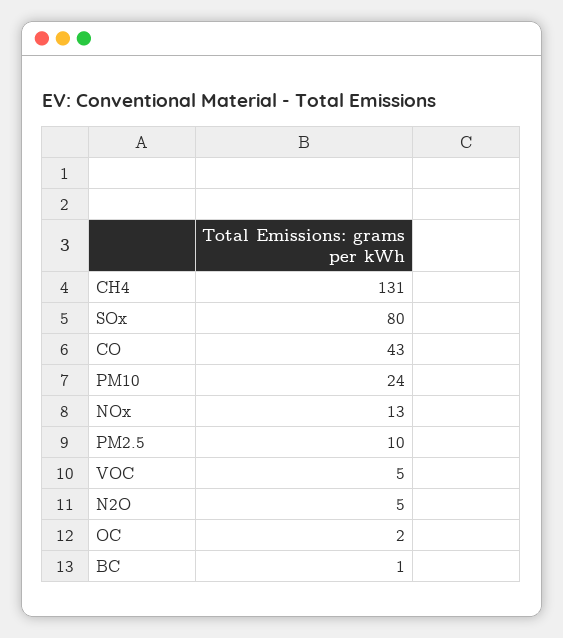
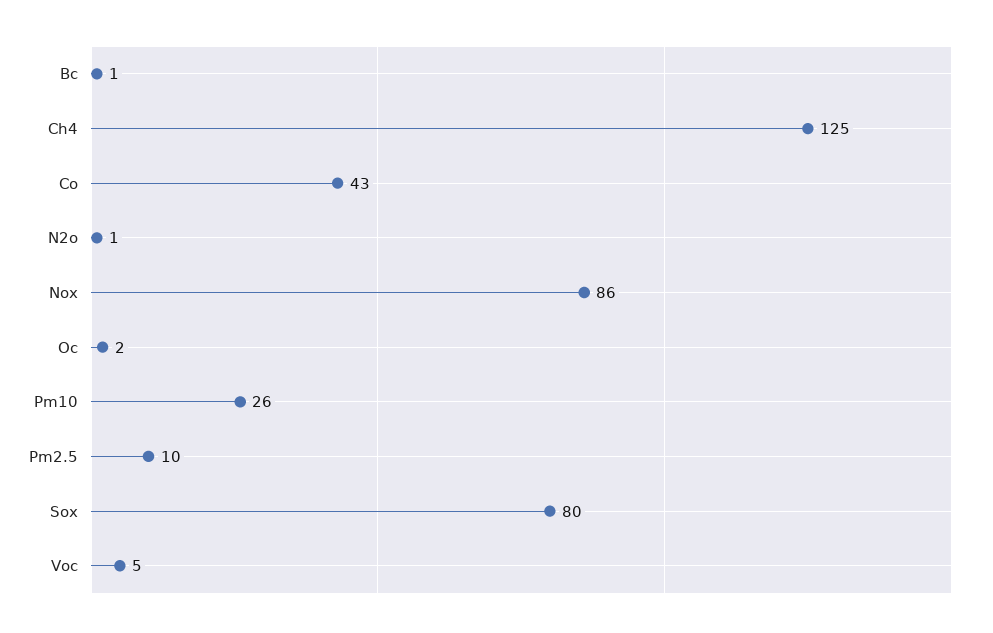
  {
-   "CH4": 131,
+   "CH4": 125,
    "SOx": 80,
    "CO": 43,
-   "PM10": 24,
+   "PM10": 26,
-   "NOx": 13,
+   "NOx": 86,
    "PM2.5": 10,
    "VOC": 5,
-   "N2O": 5,
+   "N2O": 1,
    "OC": 2,
    "BC": 1
  }

